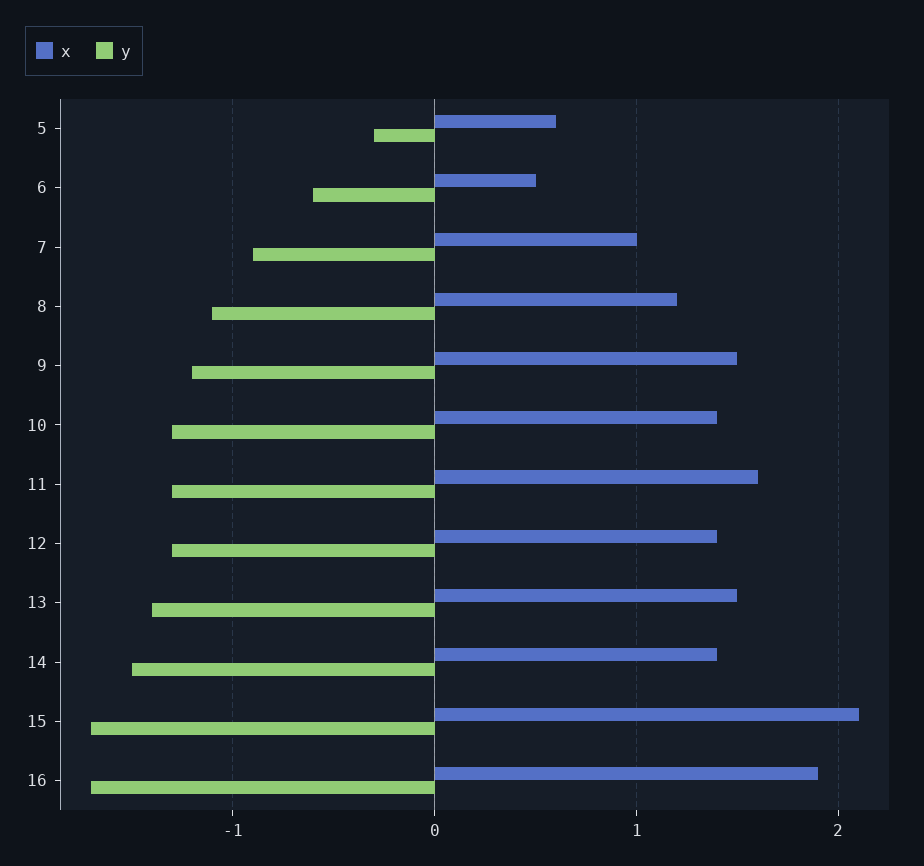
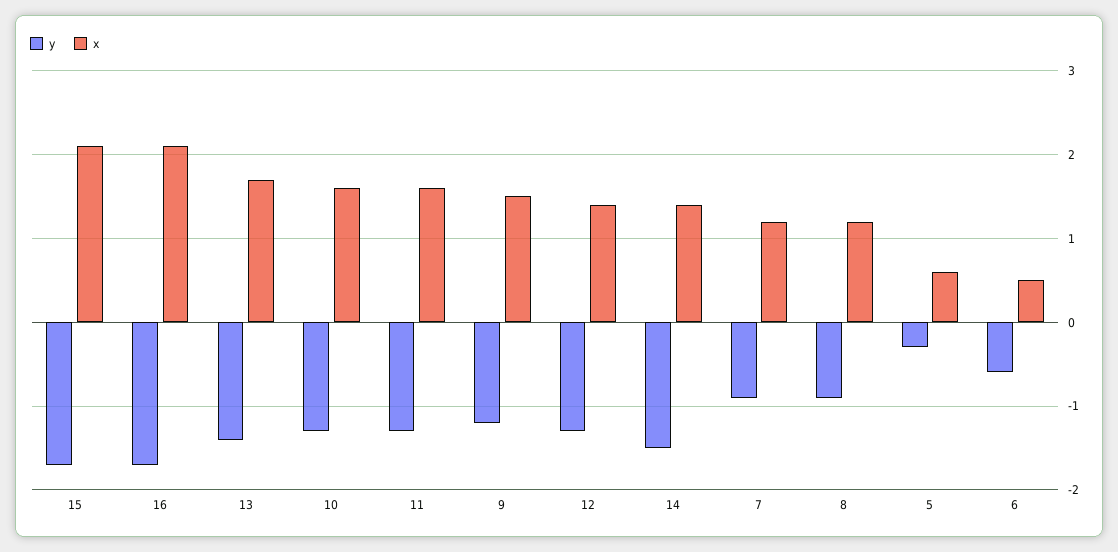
  {
    "x": {
      "5": 0.6,
      "6": 0.5,
-     "7": 1,
+     "7": 1.2,
      "8": 1.2,
      "9": 1.5,
-     "10": 1.4,
+     "10": 1.6,
      "11": 1.6,
      "12": 1.4,
-     "13": 1.5,
+     "13": 1.7,
      "14": 1.4,
      "15": 2.1,
-     "16": 1.9
+     "16": 2.1
    },
    "y": {
      "5": -0.3,
      "6": -0.6,
      "7": -0.9,
-     "8": -1.1,
+     "8": -0.9,
      "9": -1.2,
      "10": -1.3,
      "11": -1.3,
      "12": -1.3,
      "13": -1.4,
      "14": -1.5,
      "15": -1.7,
      "16": -1.7
    }
  }

